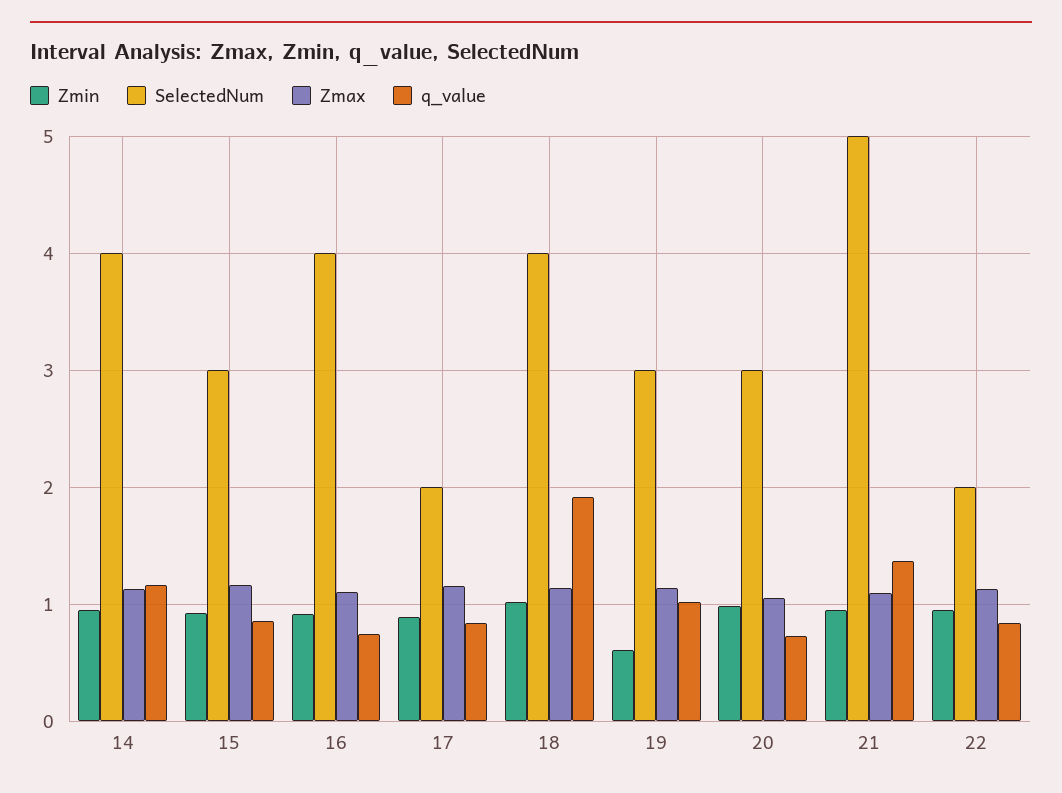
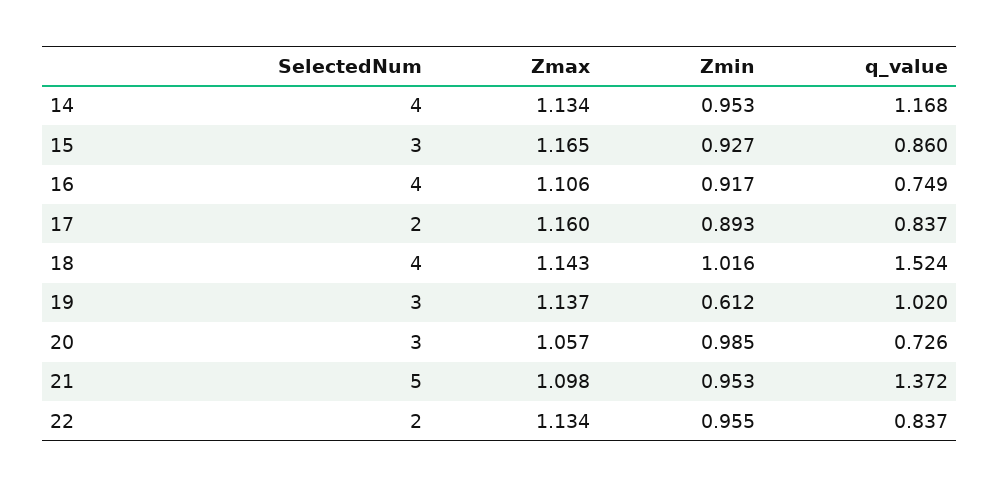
  {
    "Zmin": {
      "14": 0.953,
      "15": 0.927,
      "16": 0.917,
      "17": 0.893,
      "18": 1.016,
      "19": 0.612,
      "20": 0.985,
      "21": 0.953,
      "22": 0.955
    },
    "SelectedNum": {
      "14": 4,
      "15": 3,
      "16": 4,
      "17": 2,
      "18": 4,
      "19": 3,
      "20": 3,
      "21": 5,
      "22": 2
    },
    "Zmax": {
      "14": 1.134,
      "15": 1.165,
      "16": 1.106,
      "17": 1.16,
      "18": 1.143,
      "19": 1.137,
      "20": 1.057,
      "21": 1.098,
      "22": 1.134
    },
    "q_value": {
      "14": 1.168,
      "15": 0.86,
      "16": 0.749,
      "17": 0.837,
-     "18": 1.9,
+     "18": 1.524,
      "19": 1.02,
      "20": 0.726,
      "21": 1.372,
      "22": 0.837
    }
  }

